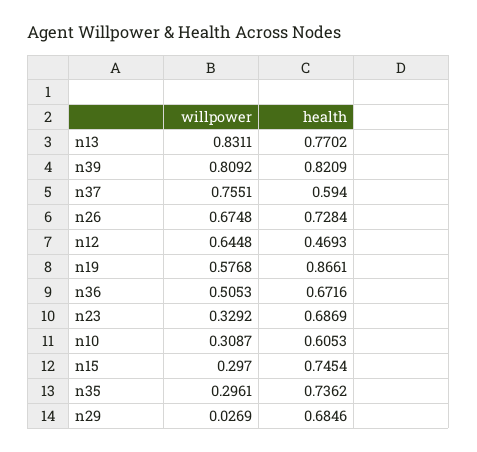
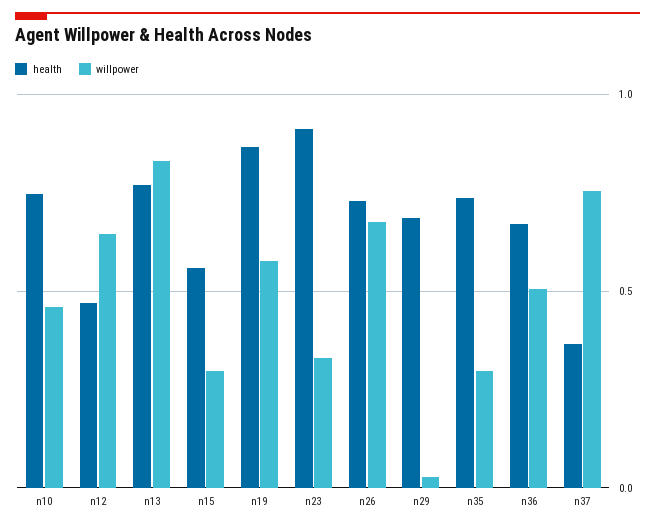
  {
    "willpower": {
      "n13": 0.8311,
-     "n39": 0.8092,
      "n37": 0.7551,
      "n26": 0.6748,
      "n12": 0.6448,
      "n19": 0.5768,
      "n36": 0.5053,
      "n23": 0.3292,
-     "n10": 0.3087,
+     "n10": 0.45,
      "n15": 0.297,
      "n35": 0.2961,
      "n29": 0.0269
    },
    "health": {
      "n13": 0.7702,
-     "n39": 0.8209,
-     "n37": 0.594,
+     "n37": 0.35,
      "n26": 0.7284,
      "n12": 0.4693,
      "n19": 0.8661,
      "n36": 0.6716,
-     "n23": 0.6869,
+     "n23": 0.9,
-     "n10": 0.6053,
+     "n10": 0.75,
-     "n15": 0.7454,
+     "n15": 0.55,
      "n35": 0.7362,
      "n29": 0.6846
    }
  }

